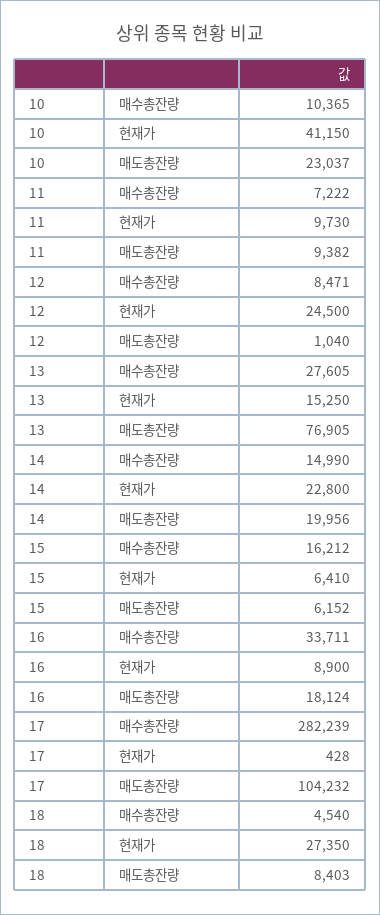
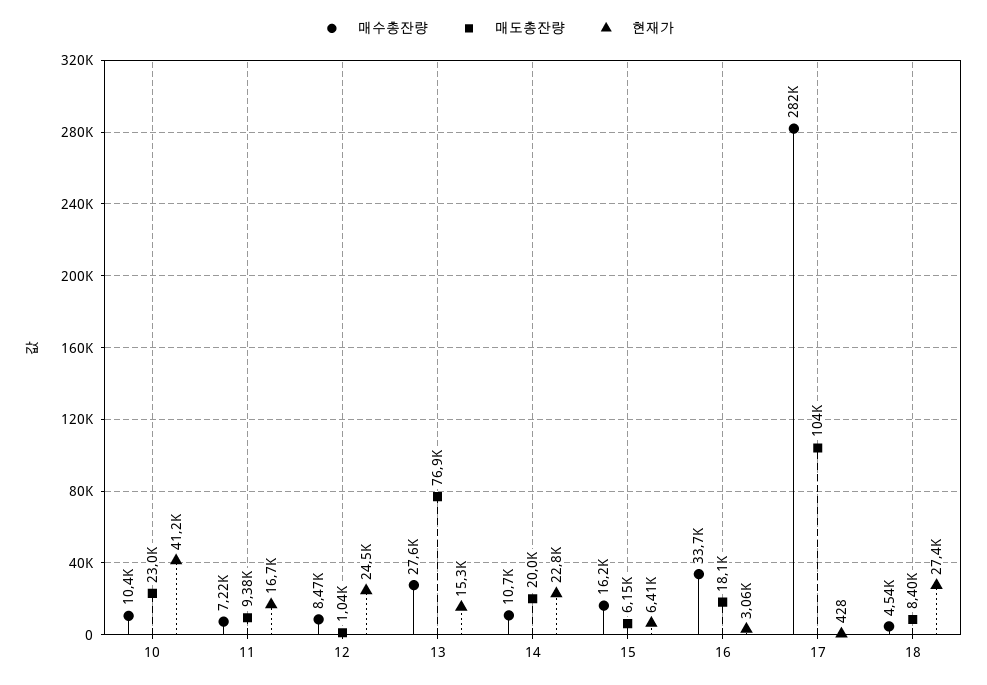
  {
    "매수총잔량": {
      "10": 10365,
      "11": 7222,
      "12": 8471,
      "13": 27605,
-     "14": 14990,
+     "14": 10700,
      "15": 16212,
      "16": 33711,
      "17": 282239,
      "18": 4540
    },
    "현재가": {
      "10": 41150,
-     "11": 9730,
+     "11": 16700,
      "12": 24500,
      "13": 15250,
      "14": 22800,
      "15": 6410,
-     "16": 8900,
+     "16": 3060,
      "17": 428,
      "18": 27350
    },
    "매도총잔량": {
      "10": 23037,
      "11": 9382,
      "12": 1040,
      "13": 76905,
      "14": 19956,
      "15": 6152,
      "16": 18124,
      "17": 104232,
      "18": 8403
    }
  }

